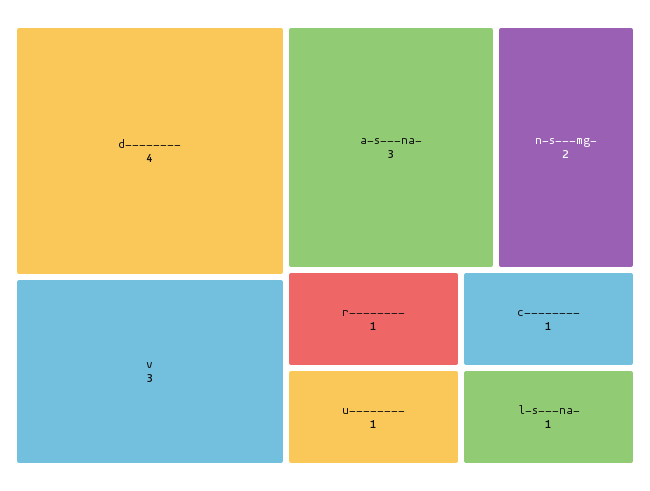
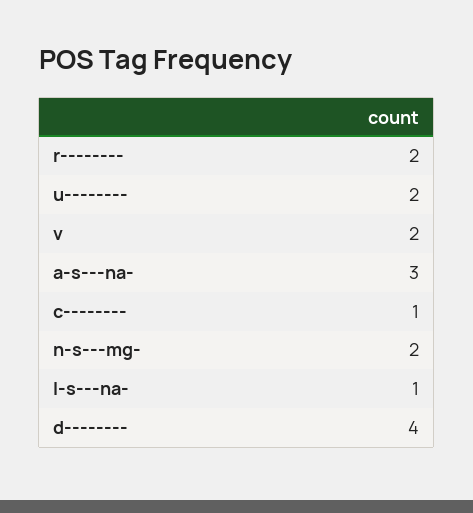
  {
    "d--------": 4,
-   "v": 3,
+   "v": 2,
    "a-s---na-": 3,
    "n-s---mg-": 2,
-   "r--------": 1,
+   "r--------": 2,
-   "u--------": 1,
+   "u--------": 2,
    "c--------": 1,
    "l-s---na-": 1
  }

